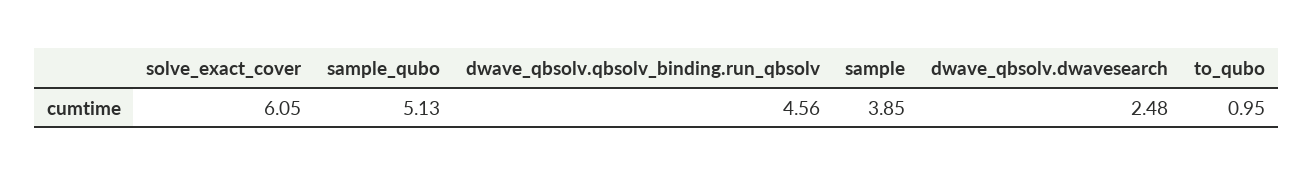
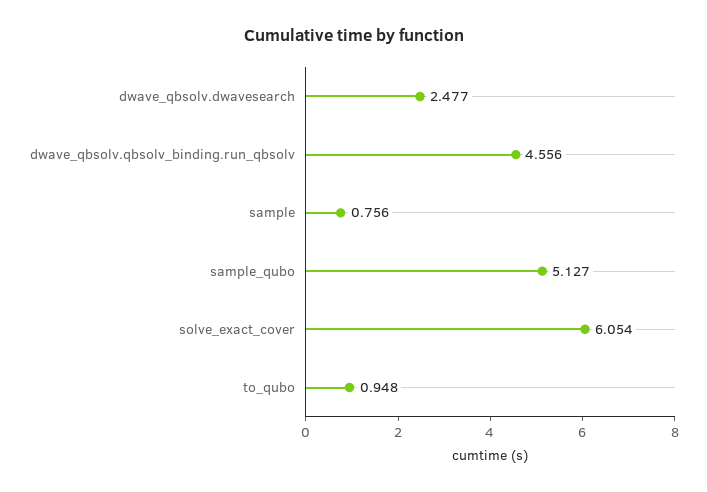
  {
    "solve_exact_cover": 6.054,
    "sample_qubo": 5.127,
    "dwave_qbsolv.qbsolv_binding.run_qbsolv": 4.556,
-   "sample": 3.85,
+   "sample": 0.756,
    "dwave_qbsolv.dwavesearch": 2.477,
    "to_qubo": 0.948
  }

